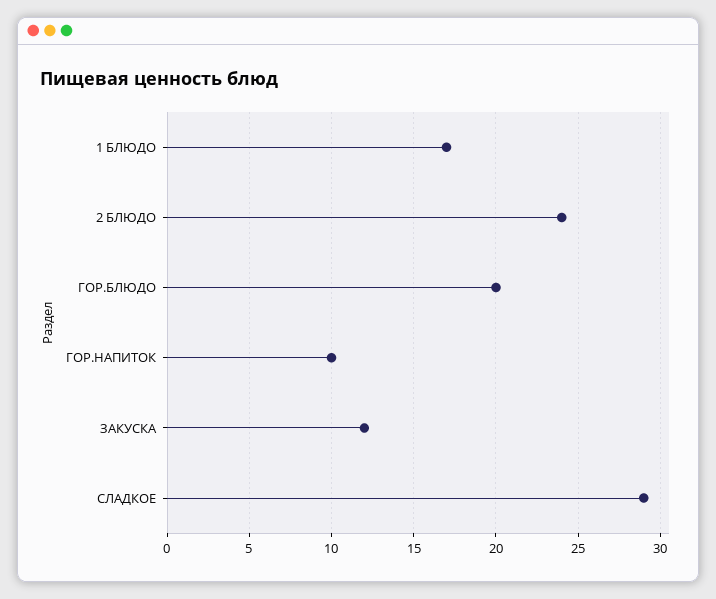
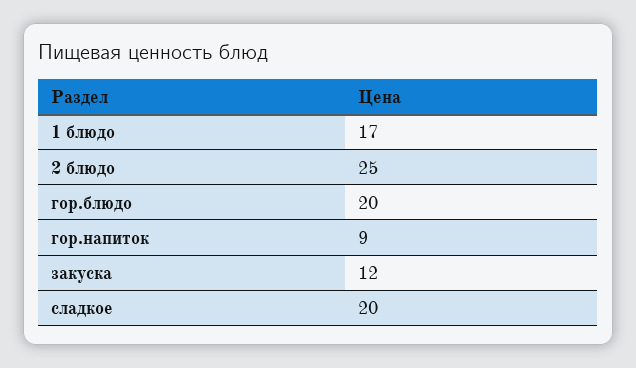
  {
    "1 БЛЮДО": 17,
-   "2 БЛЮДО": 24,
+   "2 БЛЮДО": 25,
    "ГОР.БЛЮДО": 20,
-   "ГОР.НАПИТОК": 10,
+   "ГОР.НАПИТОК": 9,
    "ЗАКУСКА": 12,
-   "СЛАДКОЕ": 29
+   "СЛАДКОЕ": 20
  }

